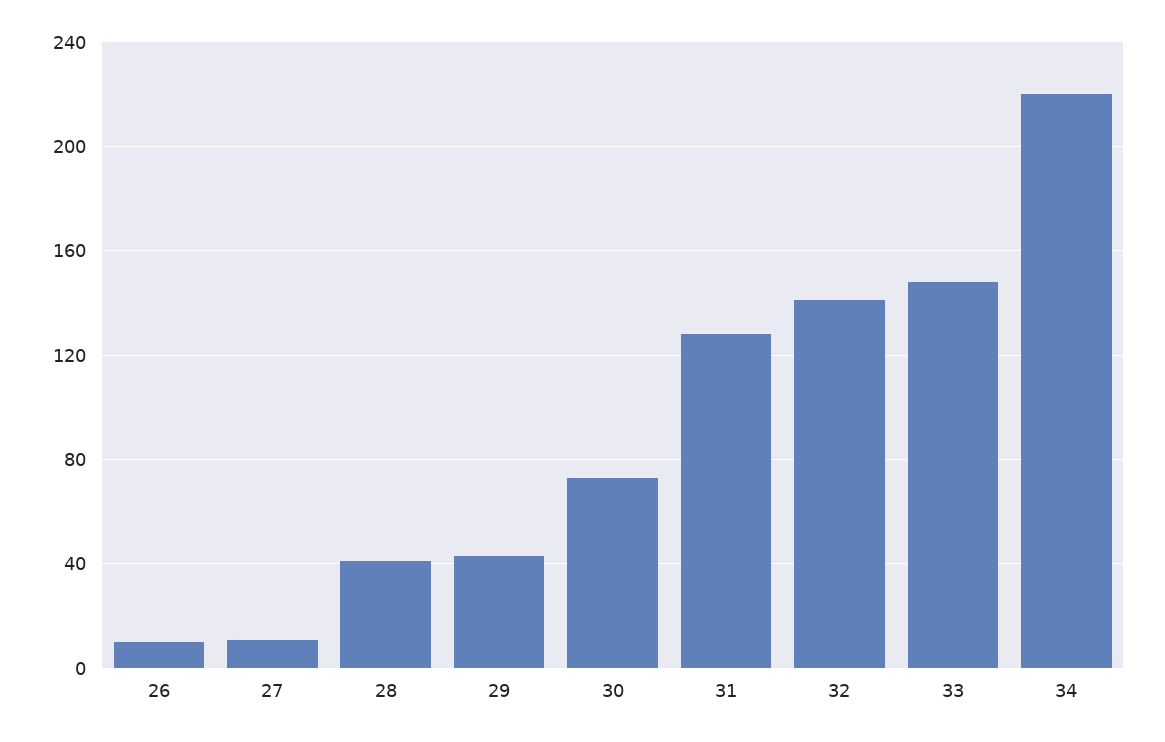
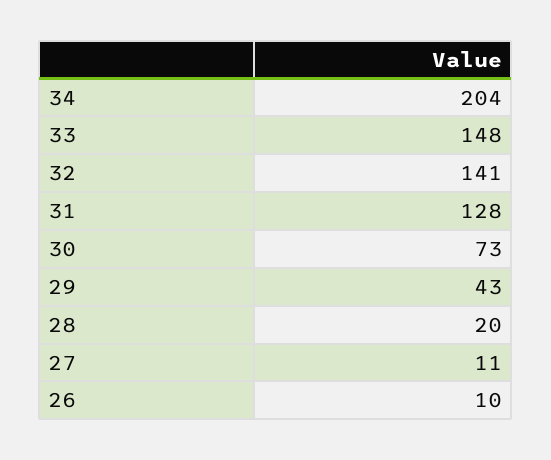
  {
    "26": 10,
    "27": 11,
-   "28": 40,
+   "28": 20,
    "29": 43,
    "30": 73,
    "31": 128,
    "32": 141,
    "33": 148,
-   "34": 220
+   "34": 204
  }

